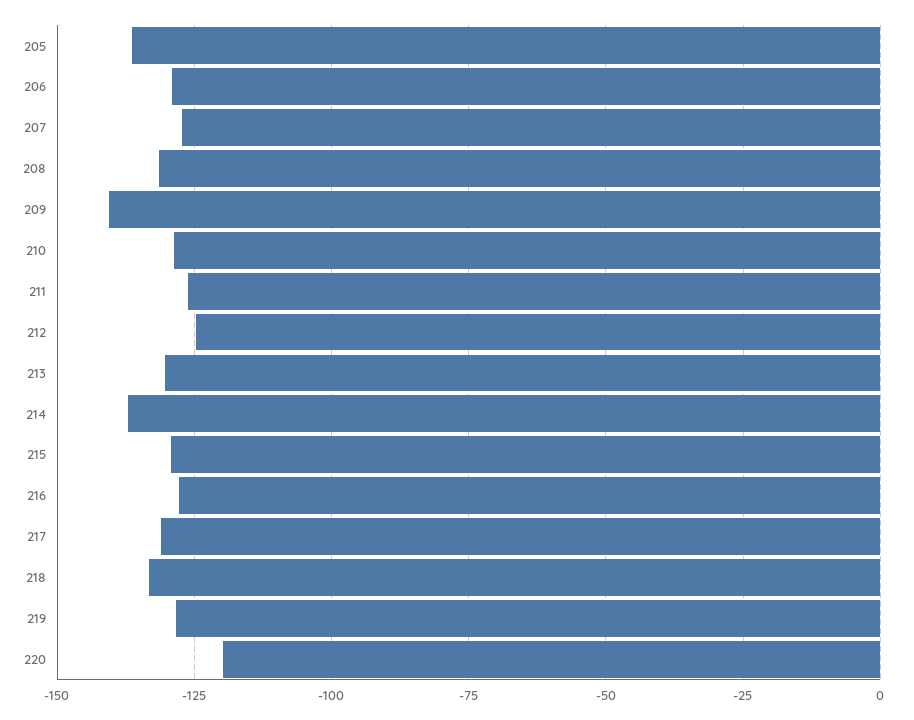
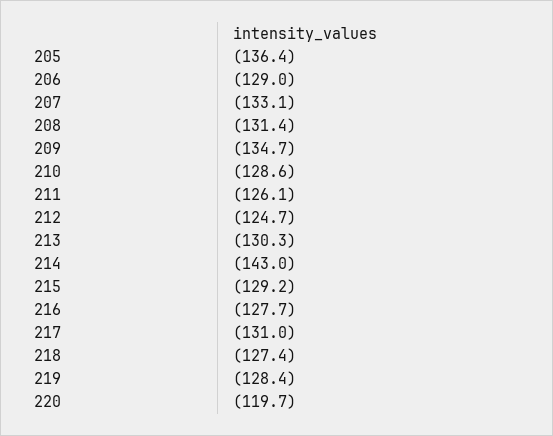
  {
    "205": -136.4,
    "206": -129,
-   "207": -127.5,
+   "207": -133.1,
    "208": -131.4,
-   "209": -140,
+   "209": -134.7,
    "210": -128.6,
    "211": -126.1,
    "212": -124.7,
    "213": -130.3,
-   "214": -137.5,
+   "214": -143,
    "215": -129.2,
    "216": -127.7,
    "217": -131,
-   "218": -132.5,
+   "218": -127.4,
    "219": -128.4,
    "220": -119.7
  }

